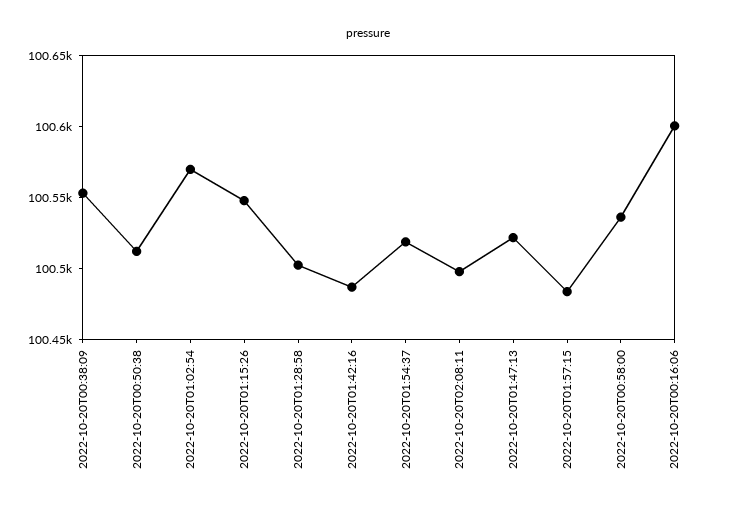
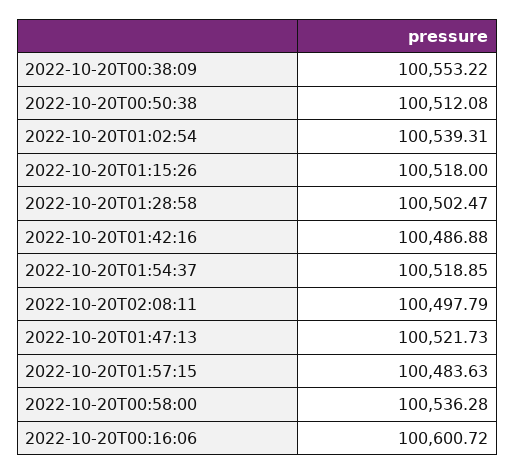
  {
    "2022-10-20T00:38:09": 100553.22,
    "2022-10-20T00:50:38": 100512.08,
-   "2022-10-20T01:02:54": 100570,
+   "2022-10-20T01:02:54": 100539.31,
-   "2022-10-20T01:15:26": 100550,
+   "2022-10-20T01:15:26": 100518,
    "2022-10-20T01:28:58": 100502.47,
    "2022-10-20T01:42:16": 100486.88,
    "2022-10-20T01:54:37": 100518.85,
    "2022-10-20T02:08:11": 100497.79,
    "2022-10-20T01:47:13": 100521.73,
    "2022-10-20T01:57:15": 100483.63,
    "2022-10-20T00:58:00": 100536.28,
    "2022-10-20T00:16:06": 100600.72
  }

